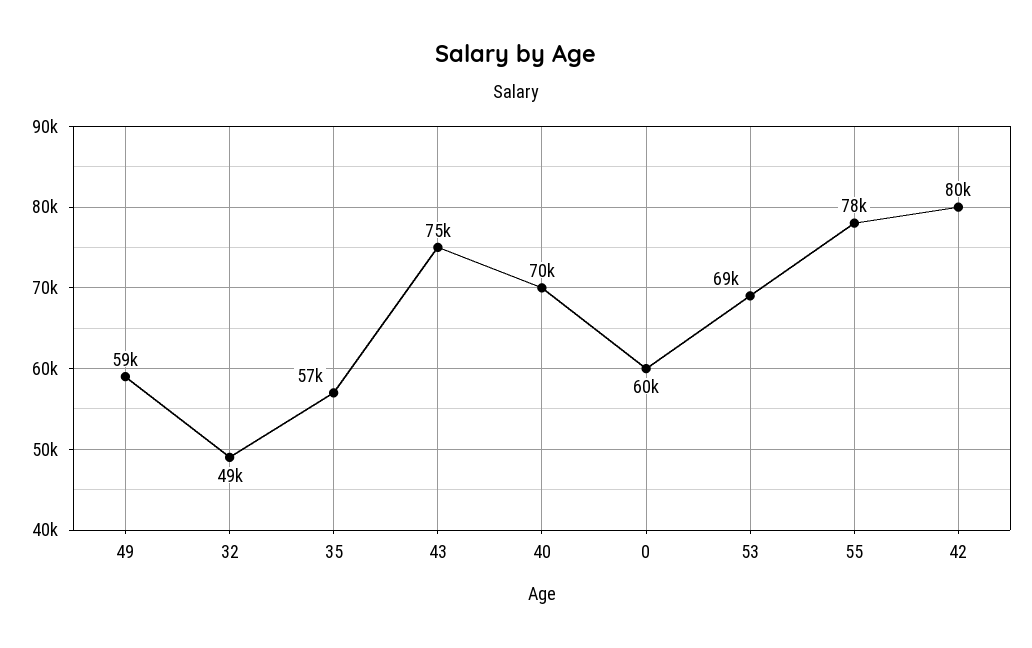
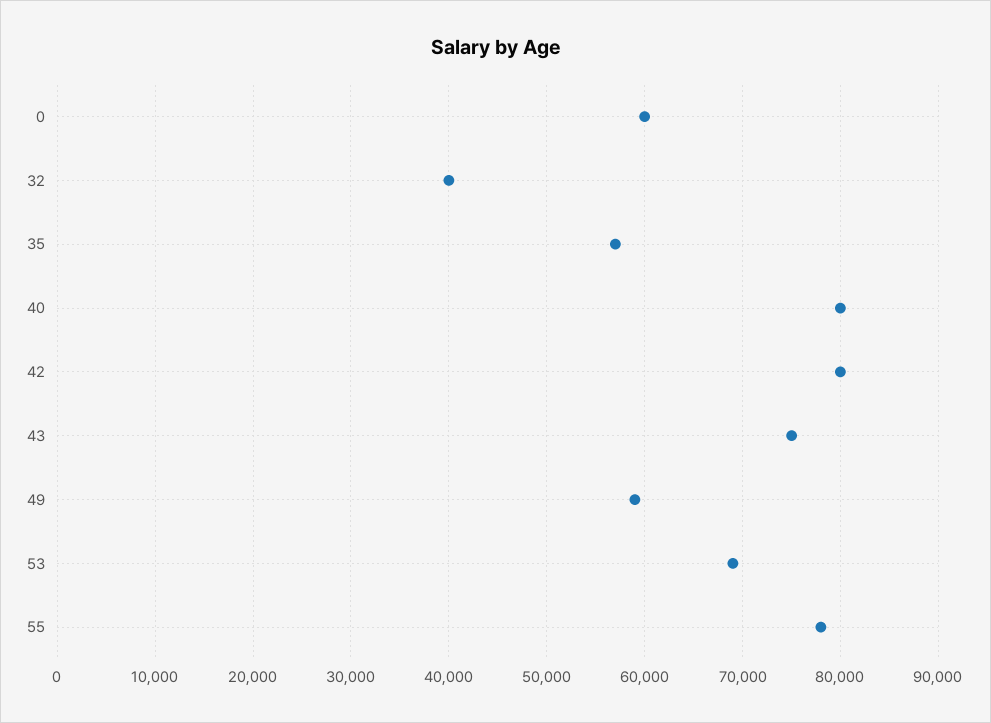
  {
    "49": 59000,
-   "32": 49000,
+   "32": 40000,
    "35": 57000,
    "43": 75000,
-   "40": 70000,
+   "40": 80000,
    "0": 60000,
    "53": 69000,
    "55": 78000,
    "42": 80000
  }

